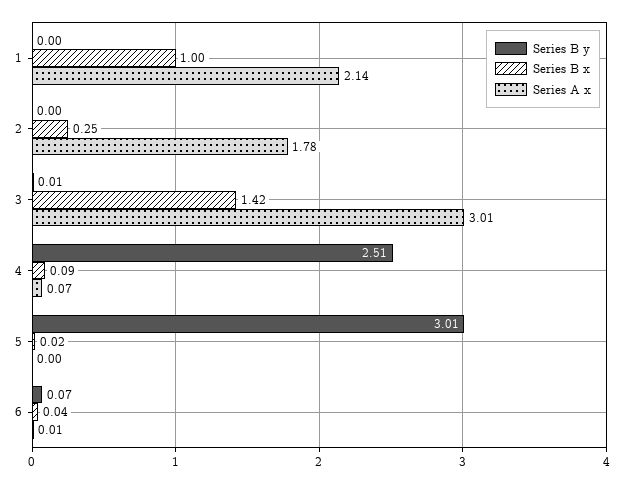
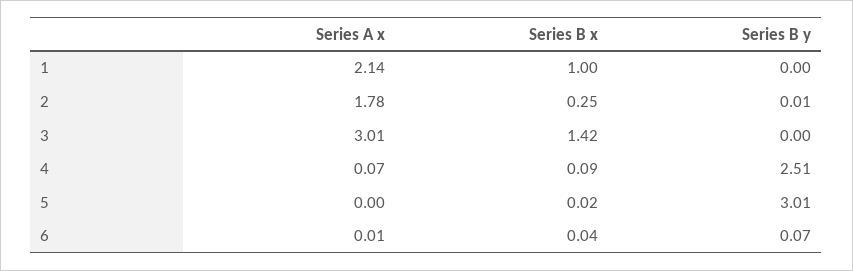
  {
    "Series B y": {
      "1": 0,
-     "2": 0,
+     "2": 0.01,
-     "3": 0.01,
+     "3": 0,
      "4": 2.51,
      "5": 3.01,
      "6": 0.07
    },
    "Series B x": {
      "1": 1,
      "2": 0.25,
      "3": 1.42,
      "4": 0.09,
      "5": 0.02,
      "6": 0.04
    },
    "Series A x": {
      "1": 2.14,
      "2": 1.78,
      "3": 3.01,
      "4": 0.07,
      "5": 0,
      "6": 0.01
    }
  }

